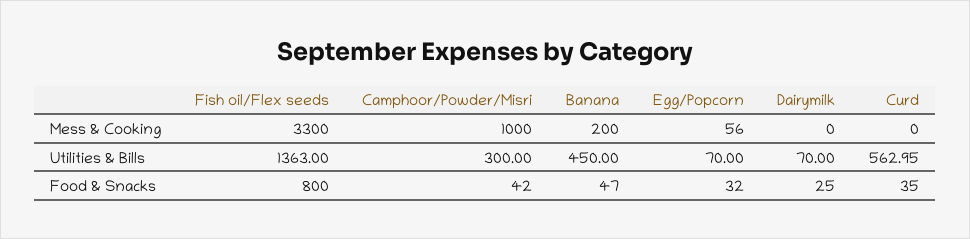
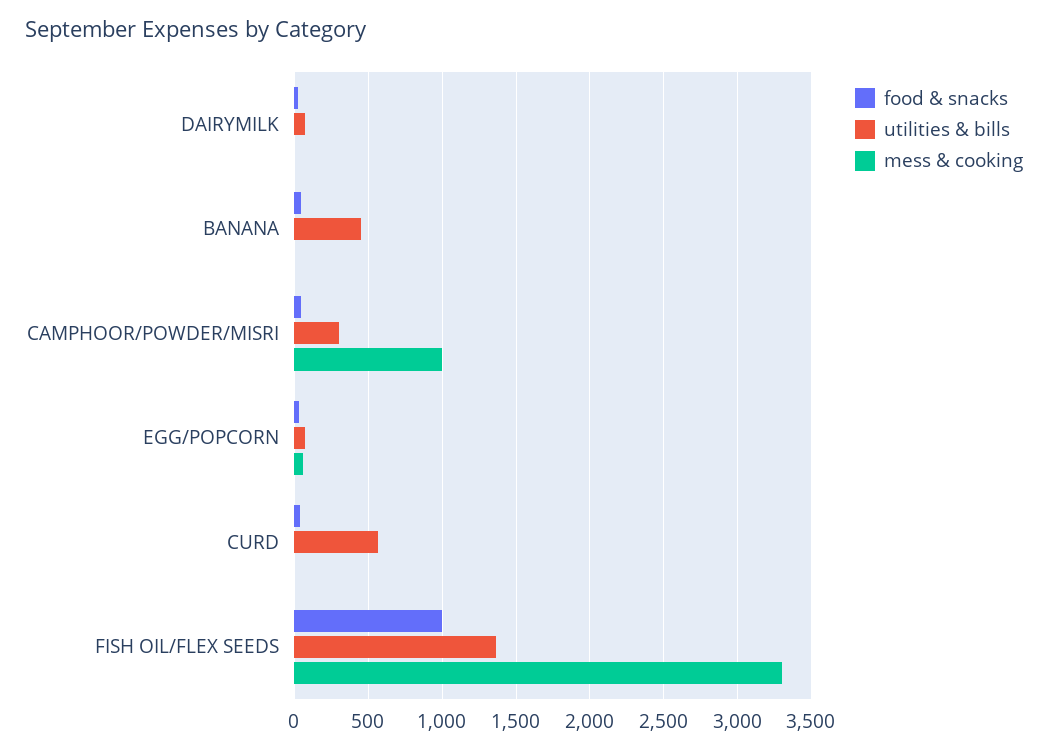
  {
    "Mess & Cooking": {
      "Fish oil/Flex seeds": 3300,
      "Camphoor/Powder/Misri": 1000,
-     "Banana": 200,
+     "Banana": 0,
      "Egg/Popcorn": 56,
      "Dairymilk": 0,
      "Curd": 0
    },
    "Utilities & Bills": {
      "Fish oil/Flex seeds": 1363,
      "Camphoor/Powder/Misri": 300,
      "Banana": 450,
      "Egg/Popcorn": 70,
      "Dairymilk": 70,
      "Curd": 562.95
    },
    "Food & Snacks": {
-     "Fish oil/Flex seeds": 800,
+     "Fish oil/Flex seeds": 1000,
      "Camphoor/Powder/Misri": 42,
      "Banana": 47,
      "Egg/Popcorn": 32,
      "Dairymilk": 25,
      "Curd": 35
    }
  }

